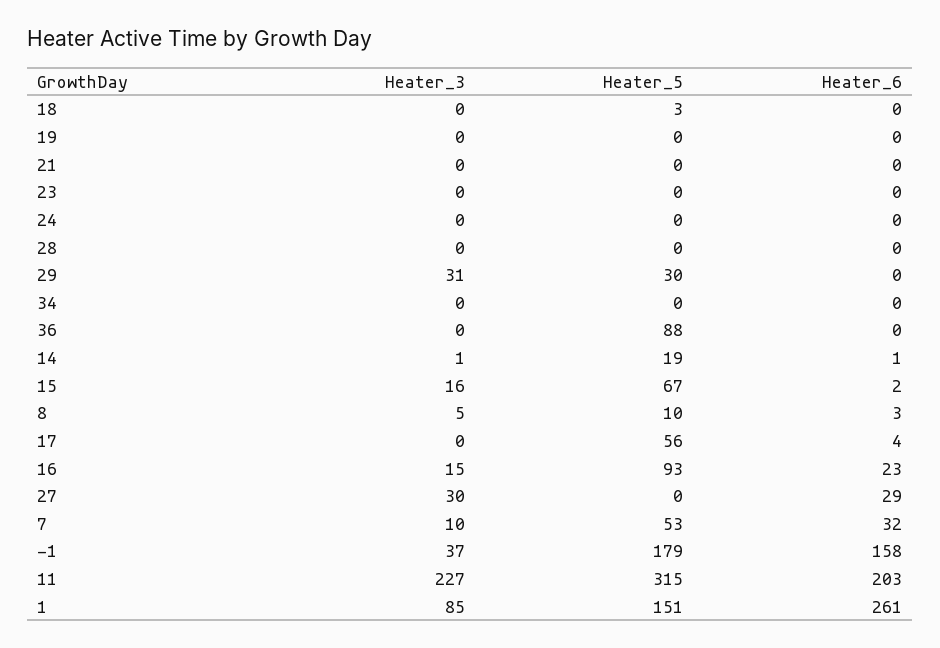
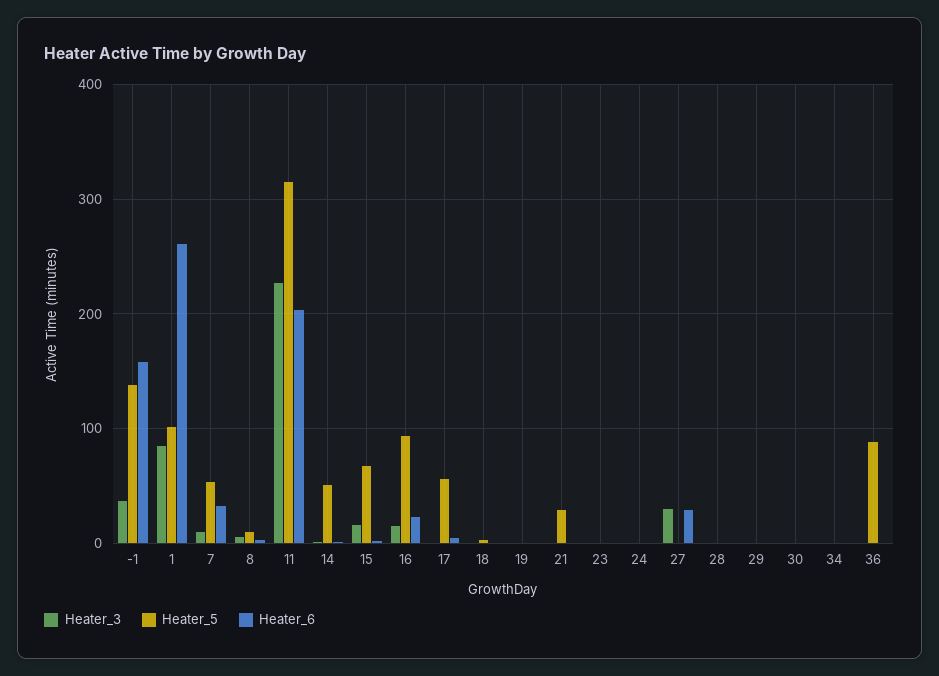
  {
    "Heater_3": {
      "18": 0,
      "19": 0,
      "21": 0,
      "23": 0,
      "24": 0,
      "28": 0,
-     "29": 31,
+     "29": 0,
      "34": 0,
      "36": 0,
      "14": 1,
      "15": 16,
      "8": 5,
      "17": 0,
      "16": 15,
      "27": 30,
      "7": 10,
      "-1": 37,
      "11": 227,
-     "1": 85
+     "1": 85,
+     "30": 0
    },
    "Heater_5": {
      "18": 3,
      "19": 0,
-     "21": 0,
+     "21": 30,
      "23": 0,
      "24": 0,
      "28": 0,
-     "29": 30,
+     "29": 0,
      "34": 0,
      "36": 88,
-     "14": 19,
+     "14": 50,
      "15": 67,
      "8": 10,
      "17": 56,
      "16": 93,
      "27": 0,
      "7": 53,
-     "-1": 179,
+     "-1": 140,
      "11": 315,
-     "1": 151
+     "1": 100,
+     "30": 0
    },
    "Heater_6": {
      "18": 0,
      "19": 0,
      "21": 0,
      "23": 0,
      "24": 0,
      "28": 0,
      "29": 0,
      "34": 0,
      "36": 0,
      "14": 1,
      "15": 2,
      "8": 3,
      "17": 4,
      "16": 23,
      "27": 29,
      "7": 32,
      "-1": 158,
      "11": 203,
-     "1": 261
+     "1": 261,
+     "30": 0
    }
  }

